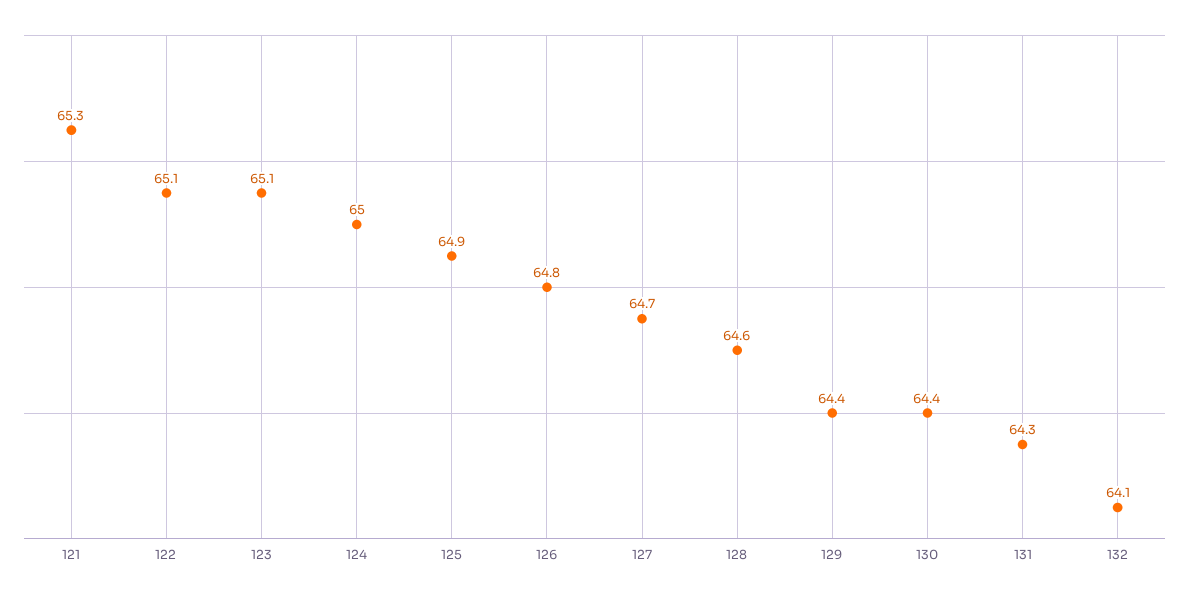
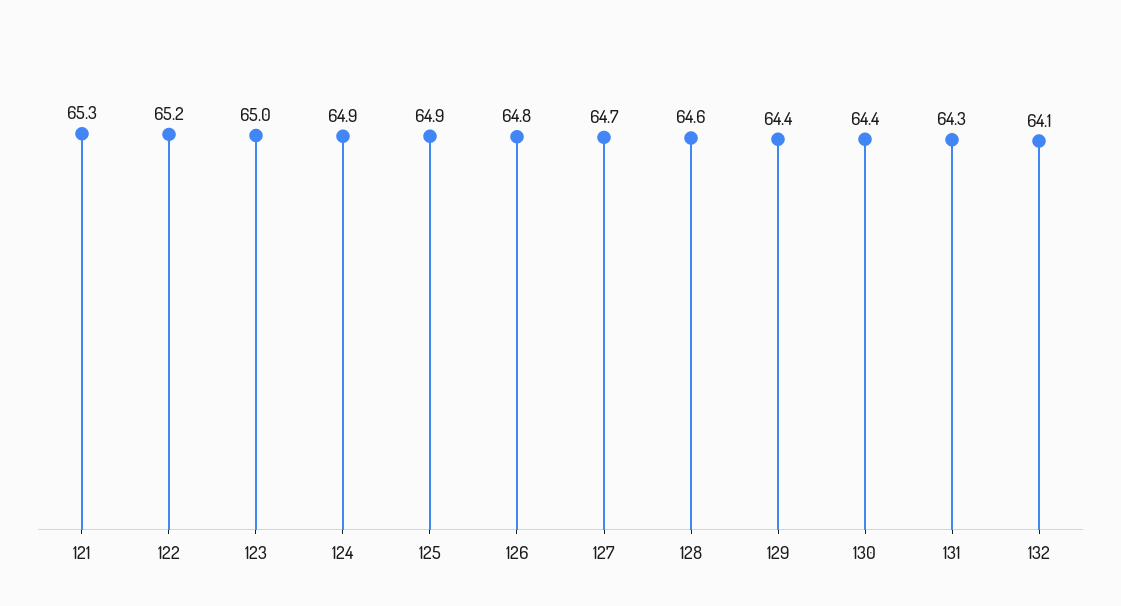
  {
    "121": 65.3,
-   "122": 65.1,
+   "122": 65.2,
-   "123": 65.1,
+   "123": 65,
-   "124": 65,
+   "124": 64.9,
    "125": 64.9,
    "126": 64.8,
    "127": 64.7,
    "128": 64.6,
    "129": 64.4,
    "130": 64.4,
    "131": 64.3,
    "132": 64.1
  }

